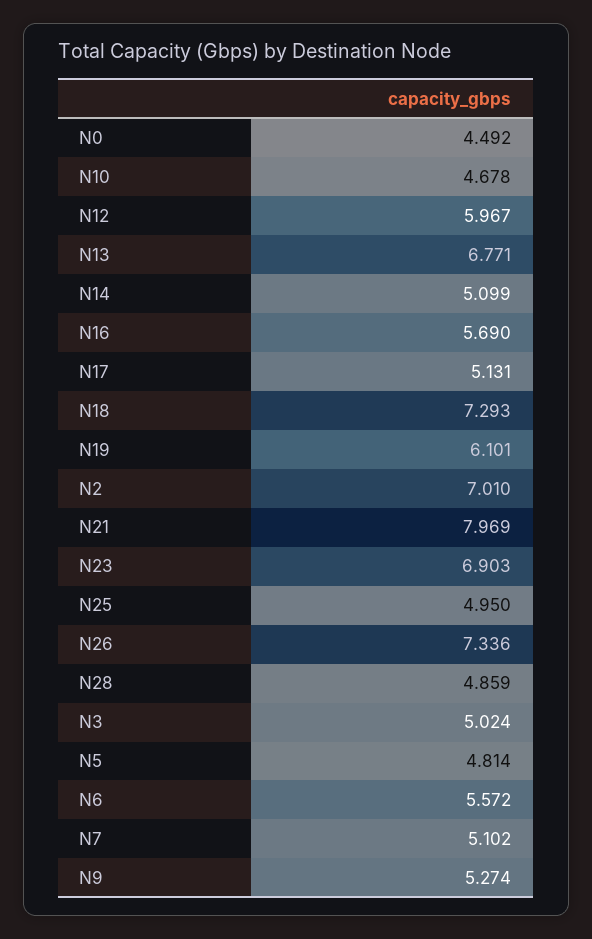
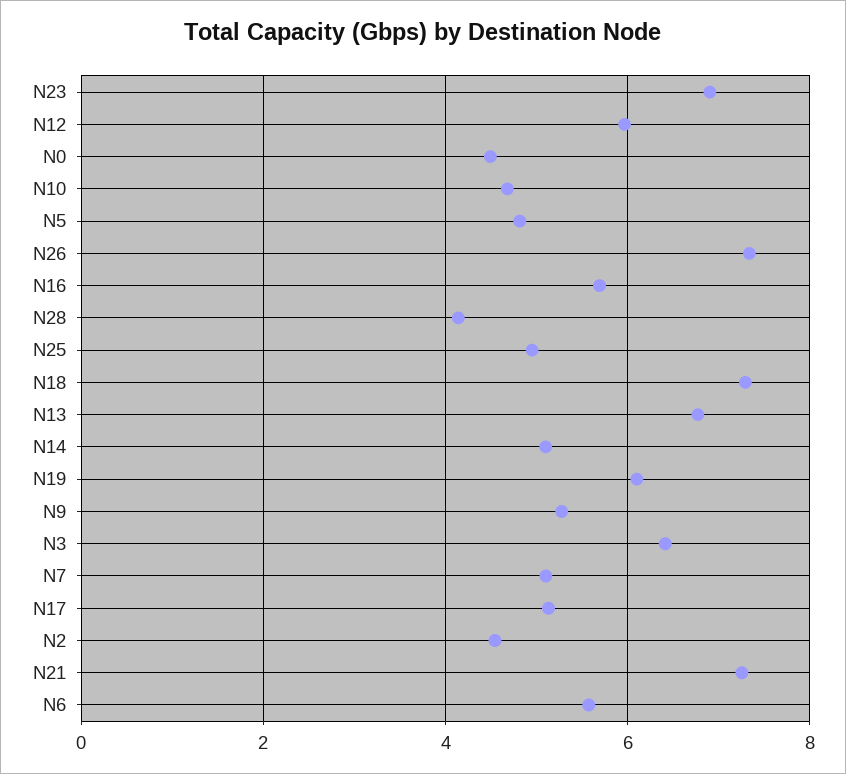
  {
    "N0": 4.492,
    "N10": 4.678,
    "N12": 5.967,
    "N13": 6.771,
    "N14": 5.099,
    "N16": 5.69,
    "N17": 5.131,
    "N18": 7.293,
    "N19": 6.101,
-   "N2": 7.01,
+   "N2": 4.6,
-   "N21": 7.969,
+   "N21": 7.2,
    "N23": 6.903,
    "N25": 4.95,
    "N26": 7.336,
-   "N28": 4.859,
+   "N28": 4.2,
-   "N3": 5.024,
+   "N3": 6.4,
    "N5": 4.814,
    "N6": 5.572,
    "N7": 5.102,
    "N9": 5.274
  }

